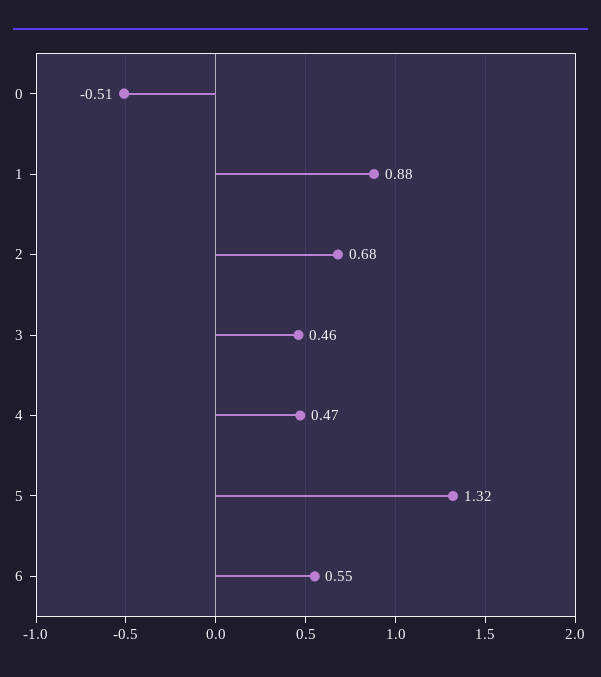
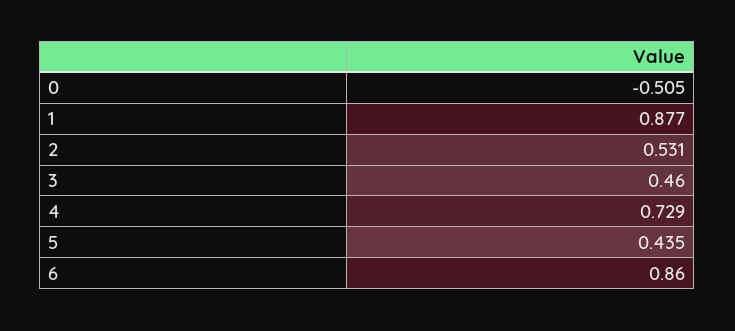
  {
    "0": -0.505,
    "1": 0.877,
-   "2": 0.68,
+   "2": 0.531,
    "3": 0.46,
-   "4": 0.47,
+   "4": 0.729,
-   "5": 1.32,
+   "5": 0.435,
-   "6": 0.55
+   "6": 0.86
  }

